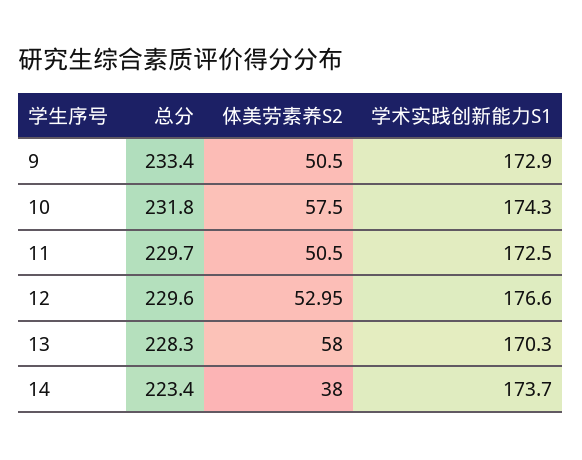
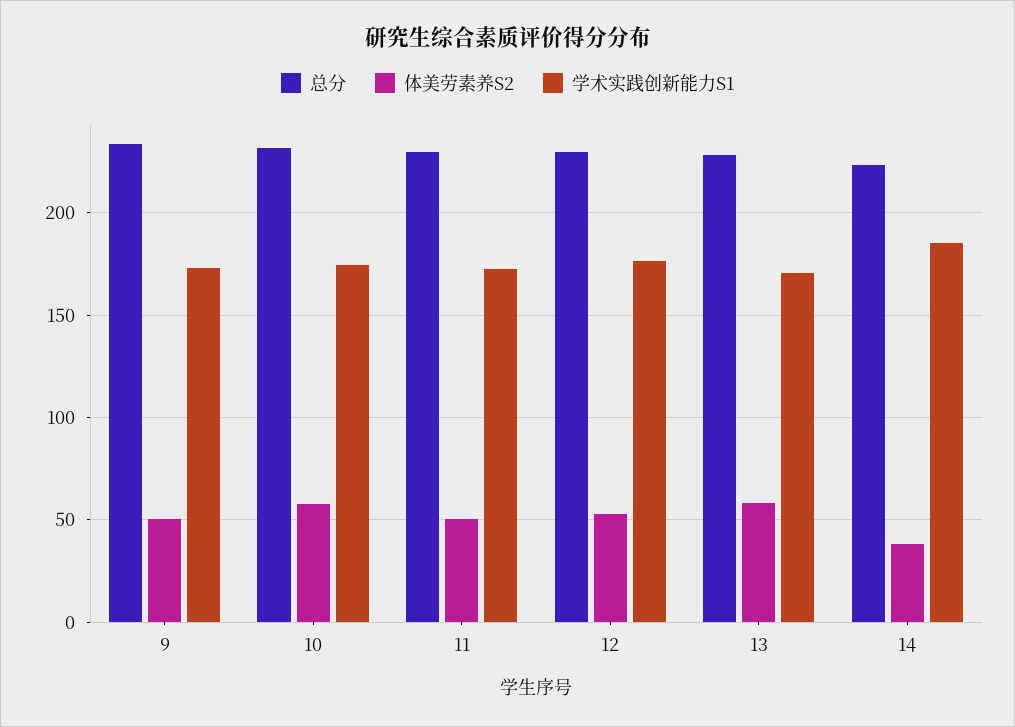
  {
    "总分": {
      "9": 233.4,
      "10": 231.8,
      "11": 229.7,
      "12": 229.6,
      "13": 228.3,
      "14": 223.4
    },
    "体美劳素养S2": {
      "9": 50.5,
      "10": 57.5,
      "11": 50.5,
      "12": 52.95,
      "13": 58,
      "14": 38
    },
    "学术实践创新能力S1": {
      "9": 172.9,
      "10": 174.3,
      "11": 172.5,
      "12": 176.6,
      "13": 170.3,
-     "14": 173.7
+     "14": 185
    }
  }

